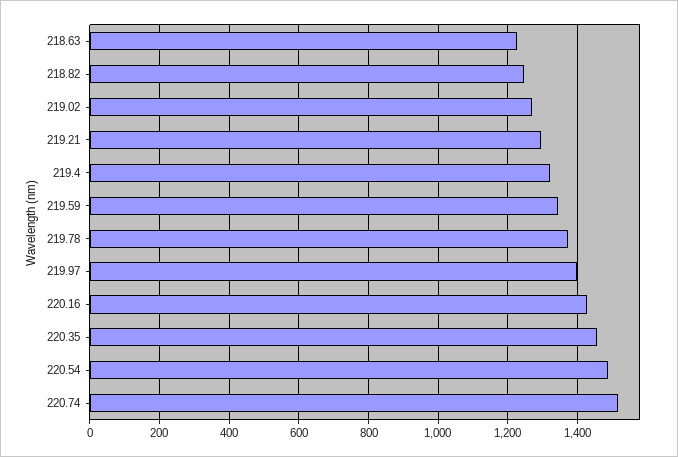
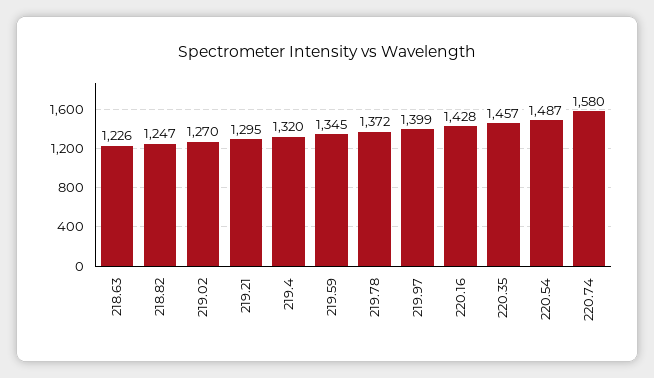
  {
    "218.63": 1226,
    "218.82": 1247,
    "219.02": 1270,
    "219.21": 1295,
    "219.4": 1320,
    "219.59": 1345,
    "219.78": 1372,
    "219.97": 1399,
    "220.16": 1428,
    "220.35": 1457,
    "220.54": 1487,
-   "220.74": 1520
+   "220.74": 1580
  }

